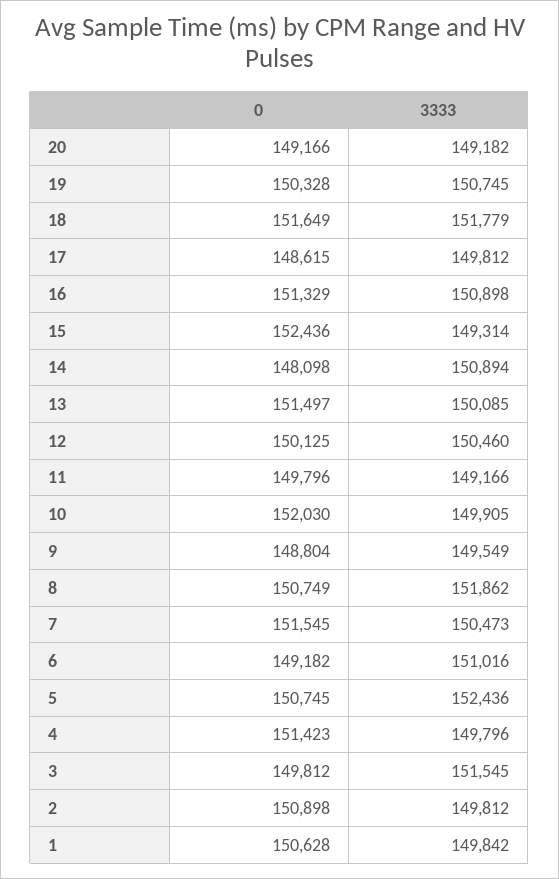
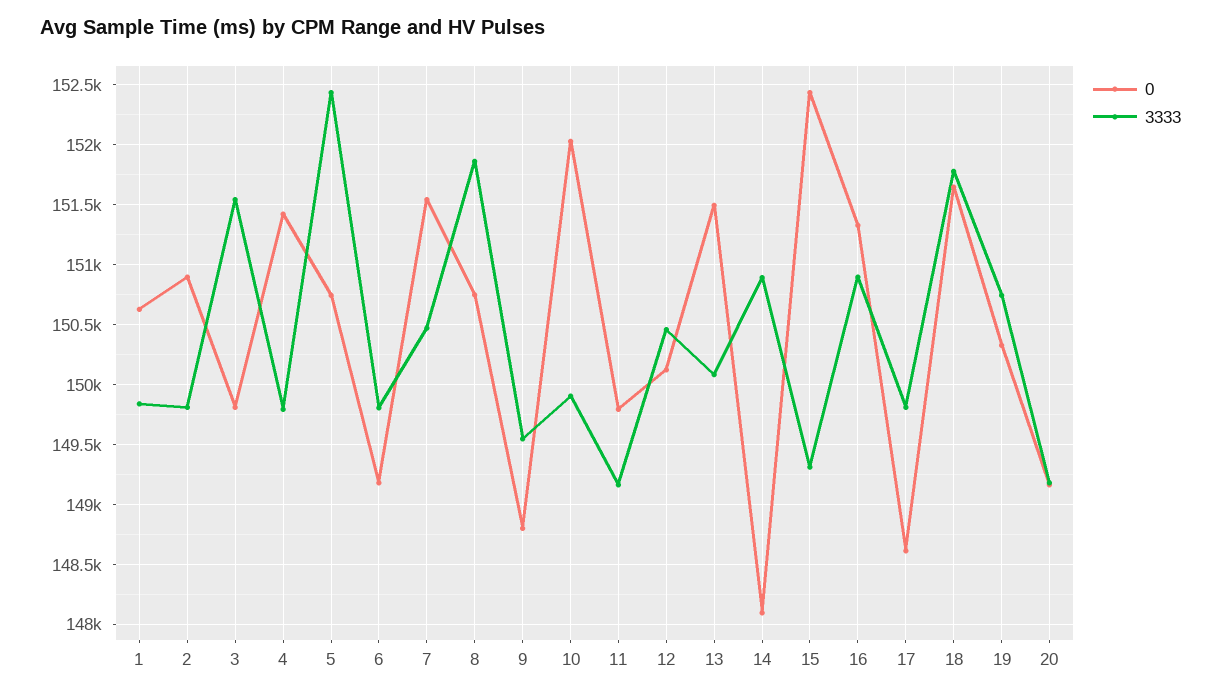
  {
    "0": {
      "20": 149166,
      "19": 150328,
      "18": 151649,
      "17": 148615,
      "16": 151329,
      "15": 152436,
      "14": 148098,
      "13": 151497,
      "12": 150125,
      "11": 149796,
      "10": 152030,
      "9": 148804,
      "8": 150749,
      "7": 151545,
      "6": 149182,
      "5": 150745,
      "4": 151423,
      "3": 149812,
      "2": 150898,
      "1": 150628
    },
    "3333": {
      "20": 149182,
      "19": 150745,
      "18": 151779,
      "17": 149812,
      "16": 150898,
      "15": 149314,
      "14": 150894,
      "13": 150085,
      "12": 150460,
      "11": 149166,
      "10": 149905,
      "9": 149549,
      "8": 151862,
      "7": 150473,
-     "6": 151016,
+     "6": 149800,
      "5": 152436,
      "4": 149796,
      "3": 151545,
      "2": 149812,
      "1": 149842
    }
  }

